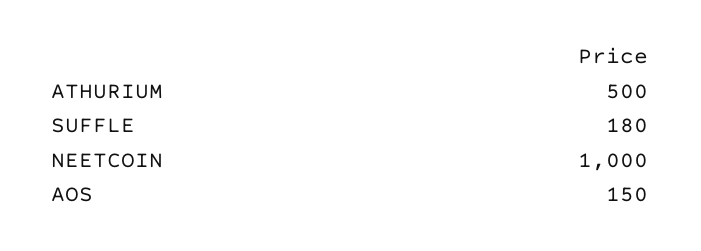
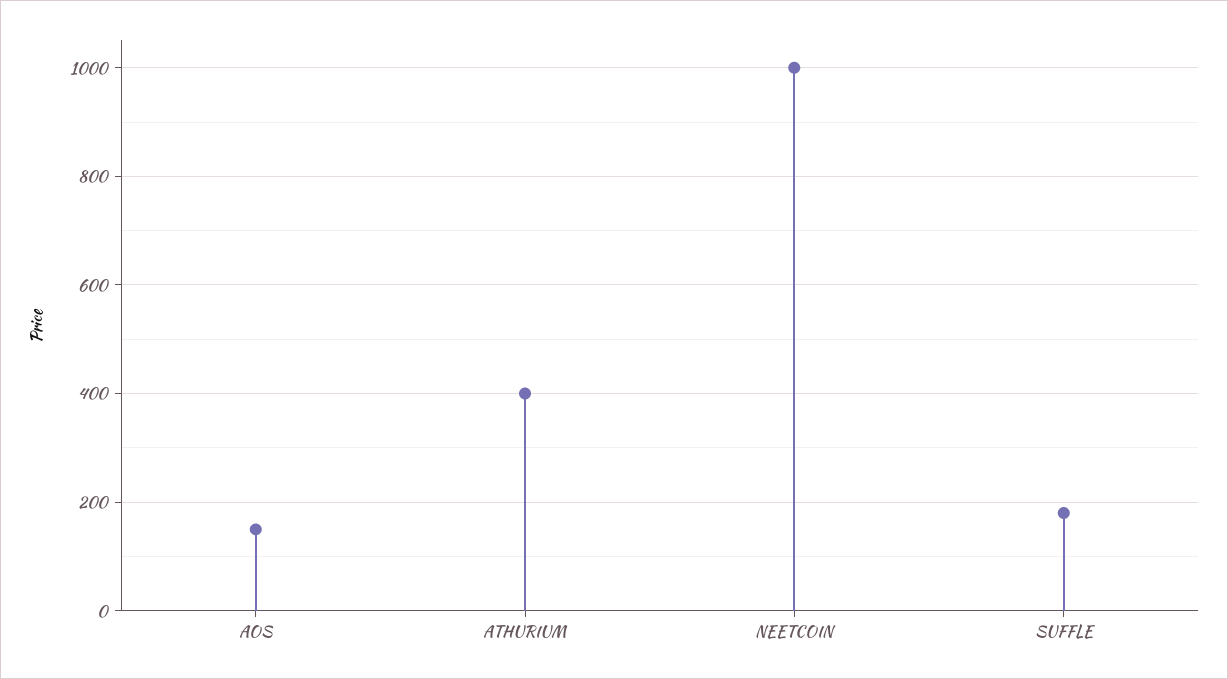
  {
-   "ATHURIUM": 500,
+   "ATHURIUM": 400,
    "SUFFLE": 180,
    "NEETCOIN": 1000,
    "AOS": 150
  }

